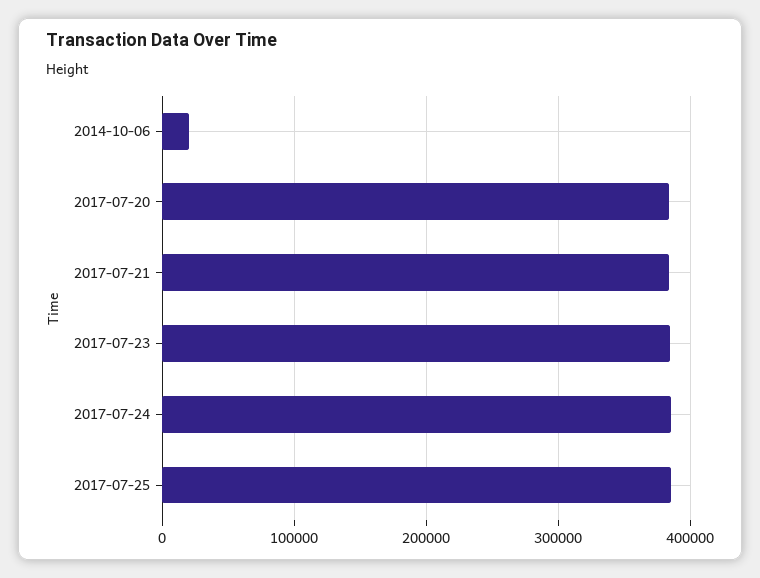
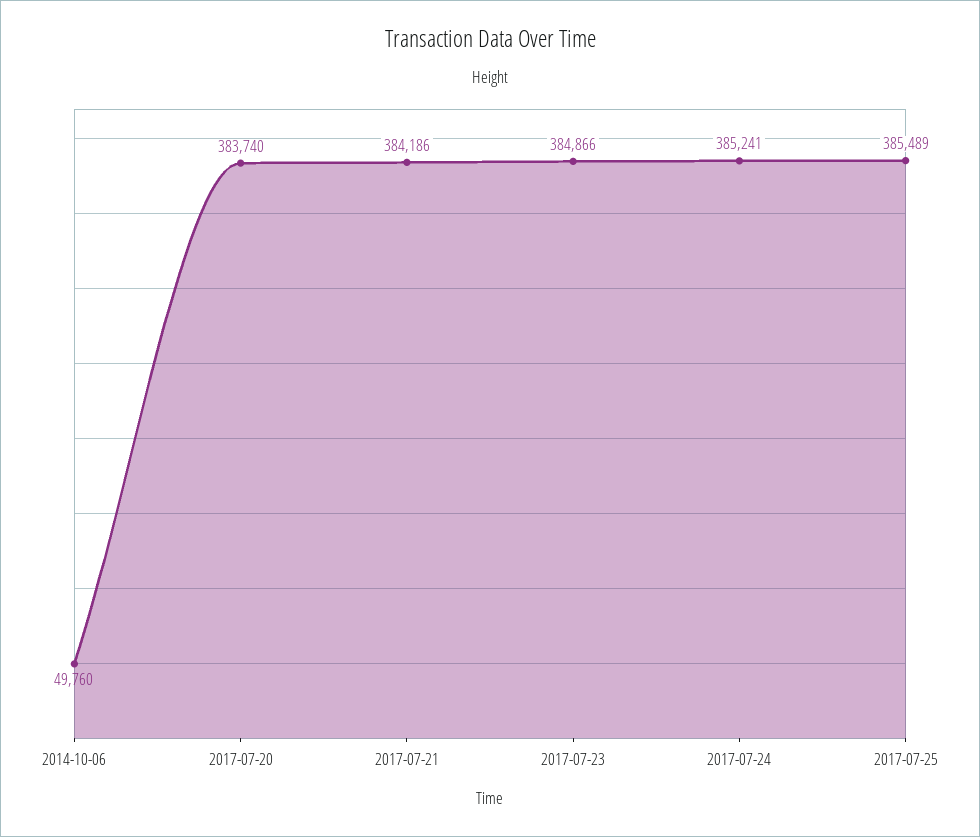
  {
-   "2014-10-06": 20000,
+   "2014-10-06": 49760,
    "2017-07-20": 383740,
    "2017-07-21": 384186,
    "2017-07-23": 384866,
    "2017-07-24": 385241,
    "2017-07-25": 385489
  }

